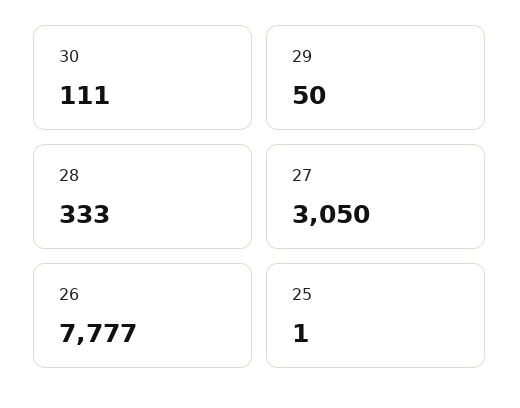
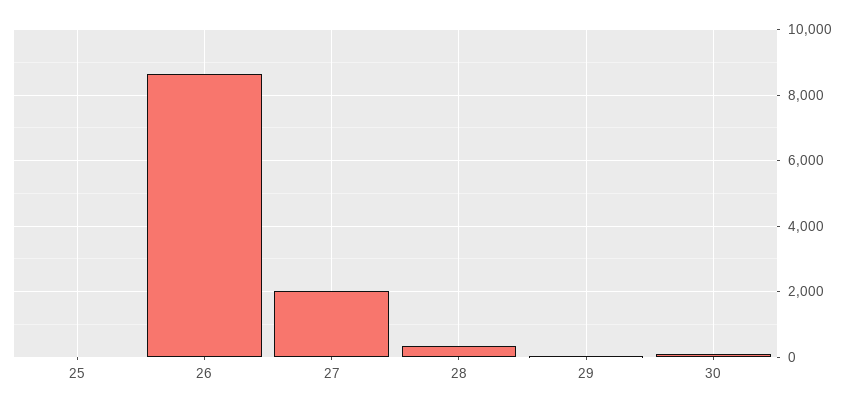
  {
    "30": 111,
    "29": 50,
    "28": 333,
-   "27": 3050,
+   "27": 2000,
-   "26": 7777,
+   "26": 8600,
    "25": 1
  }

